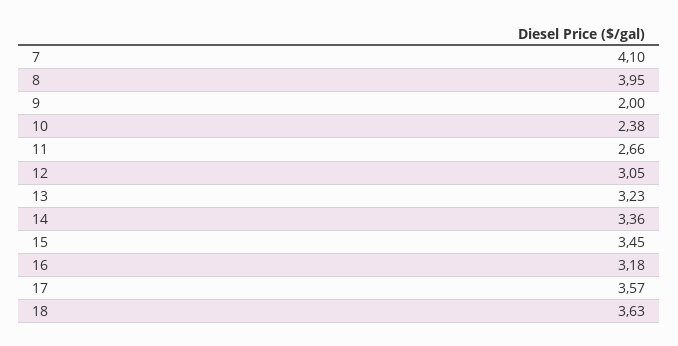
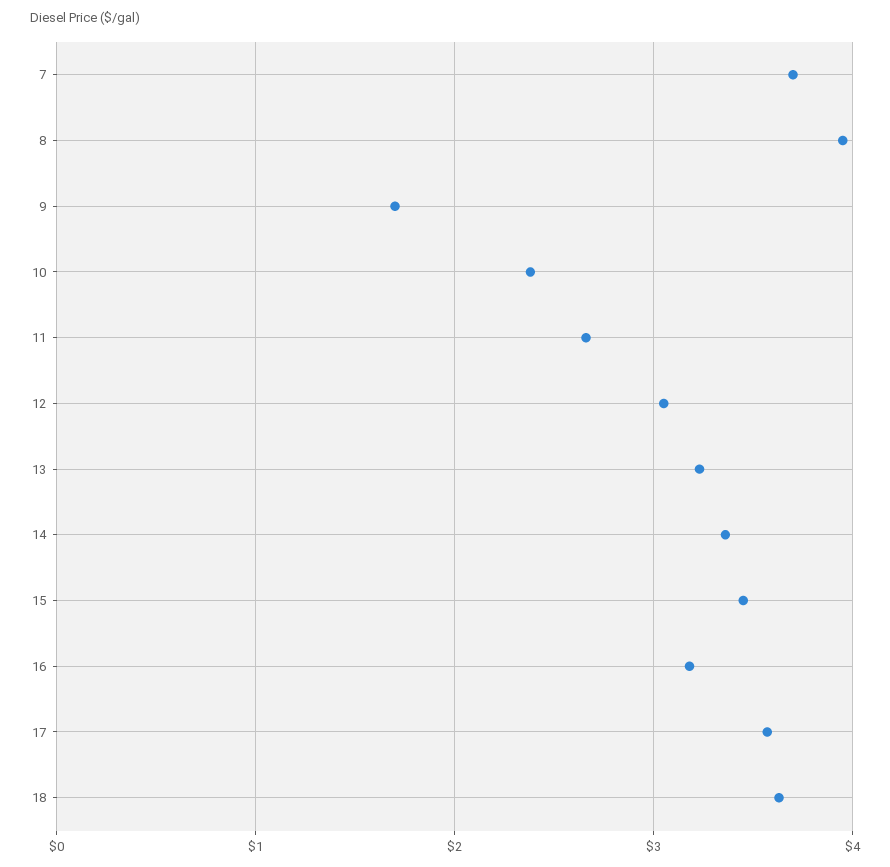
  {
-   "7": 4.1,
+   "7": 3.7,
    "8": 3.95,
-   "9": 2,
+   "9": 1.7,
    "10": 2.38,
    "11": 2.66,
    "12": 3.05,
    "13": 3.23,
    "14": 3.36,
    "15": 3.45,
    "16": 3.18,
    "17": 3.57,
    "18": 3.63
  }

